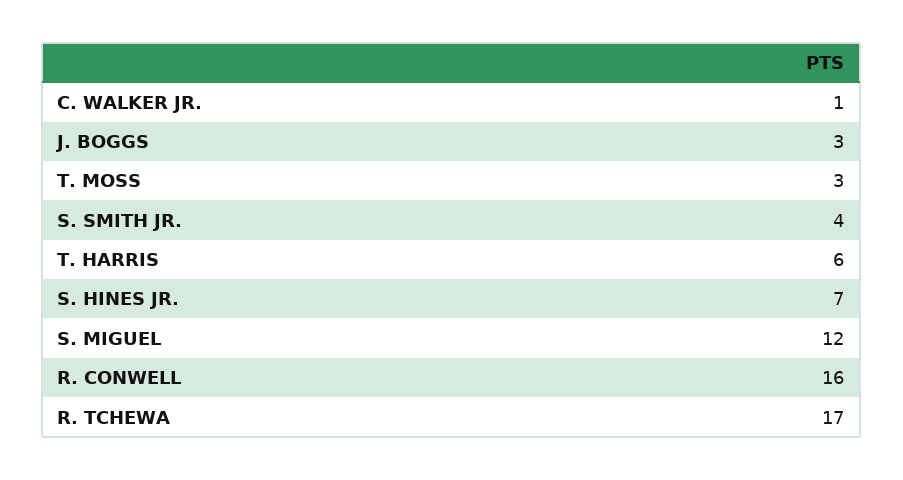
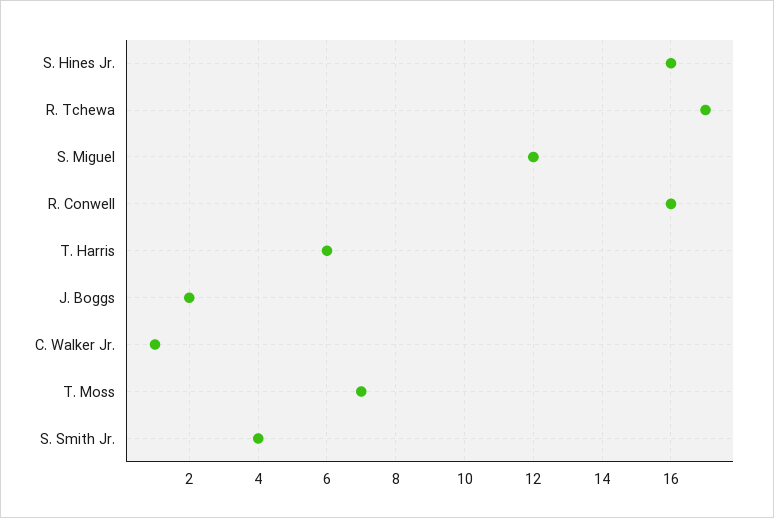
  {
    "C. WALKER JR.": 1,
-   "J. BOGGS": 3,
+   "J. BOGGS": 2,
-   "T. MOSS": 3,
+   "T. MOSS": 7,
    "S. SMITH JR.": 4,
    "T. HARRIS": 6,
-   "S. HINES JR.": 7,
+   "S. HINES JR.": 16,
    "S. MIGUEL": 12,
    "R. CONWELL": 16,
    "R. TCHEWA": 17
  }

